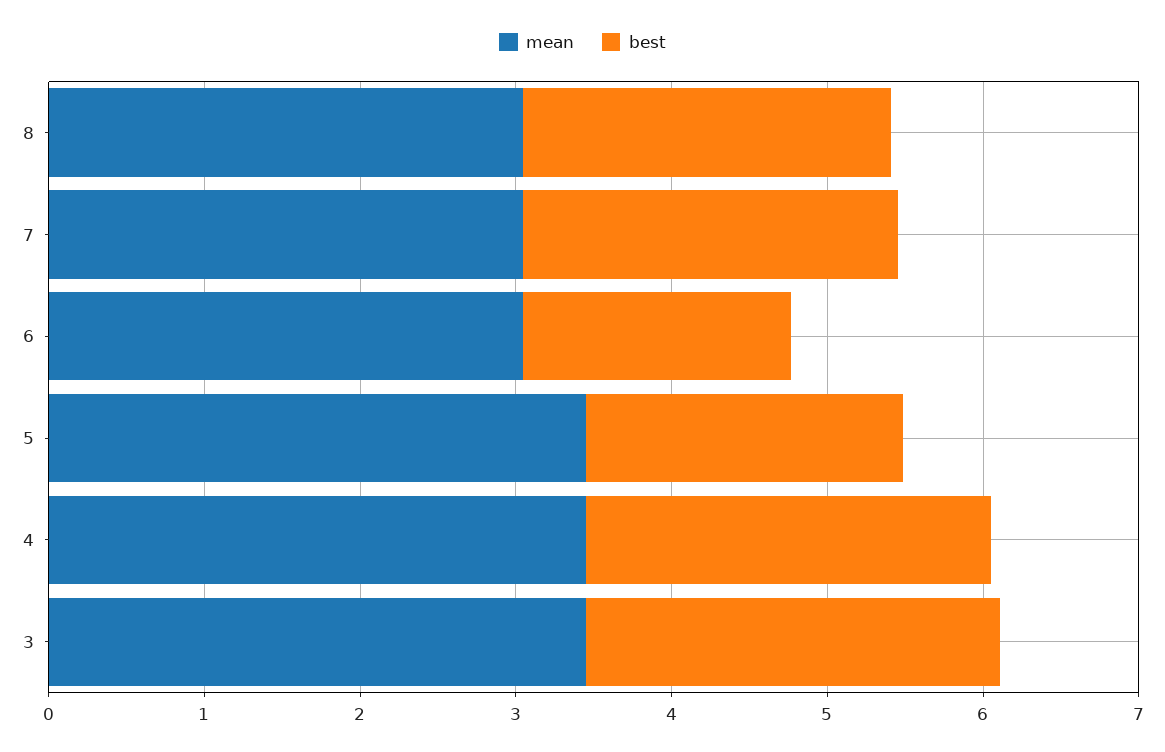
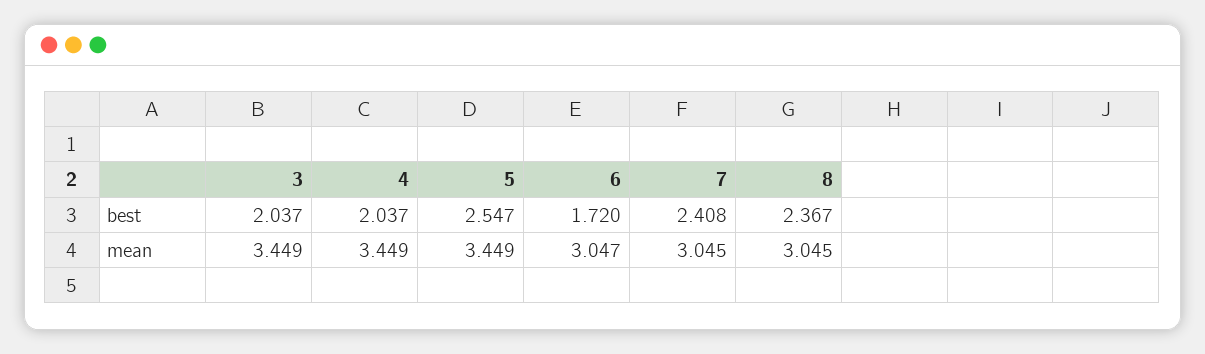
  {
    "mean": {
      "8": 3.045,
      "7": 3.045,
      "6": 3.047,
      "5": 3.449,
      "4": 3.449,
      "3": 3.449
    },
    "best": {
      "8": 2.367,
      "7": 2.408,
      "6": 1.72,
-     "5": 2,
+     "5": 2.547,
-     "4": 2.6,
+     "4": 2.037,
-     "3": 2.6
+     "3": 2.037
    }
  }

